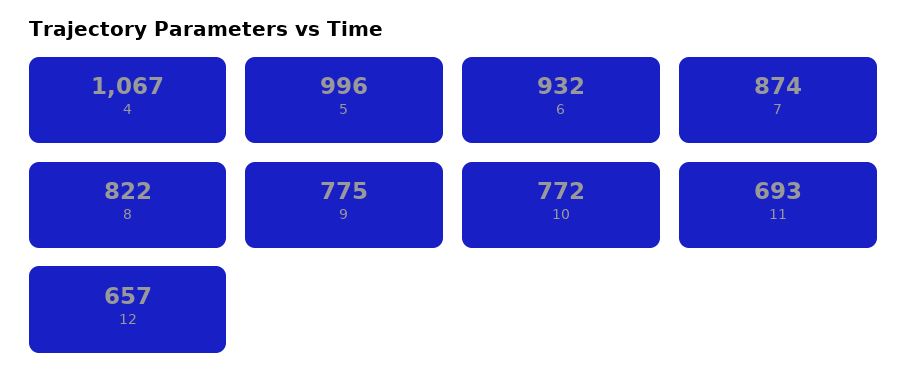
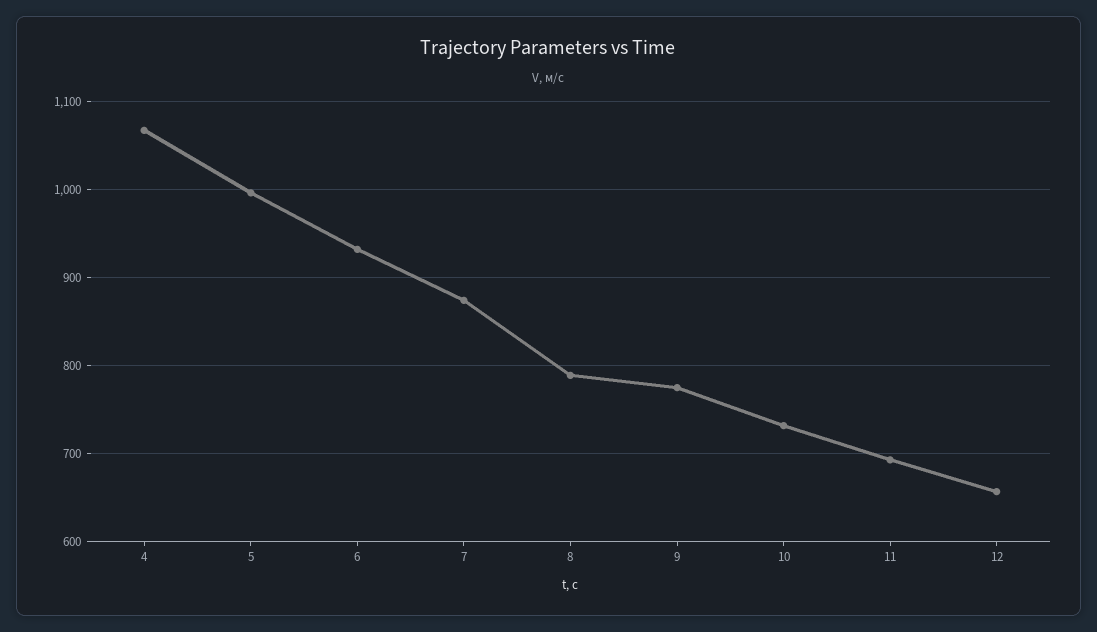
  {
    "4": 1067,
    "5": 996,
    "6": 932,
    "7": 874,
-   "8": 822,
+   "8": 790,
    "9": 775,
-   "10": 772,
+   "10": 730,
    "11": 693,
    "12": 657
  }

